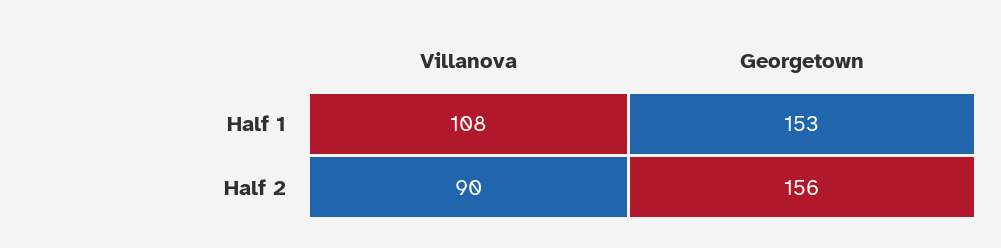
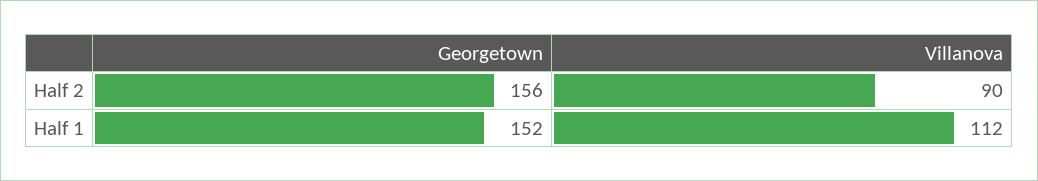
  {
    "Villanova": {
-     "Half 1": 108,
+     "Half 1": 112,
      "Half 2": 90
    },
    "Georgetown": {
-     "Half 1": 153,
+     "Half 1": 152,
      "Half 2": 156
    }
  }

